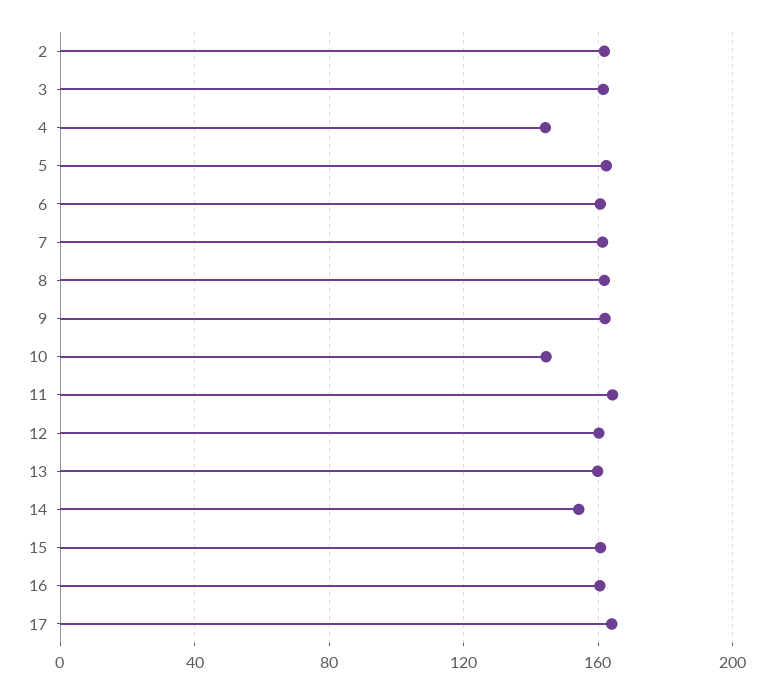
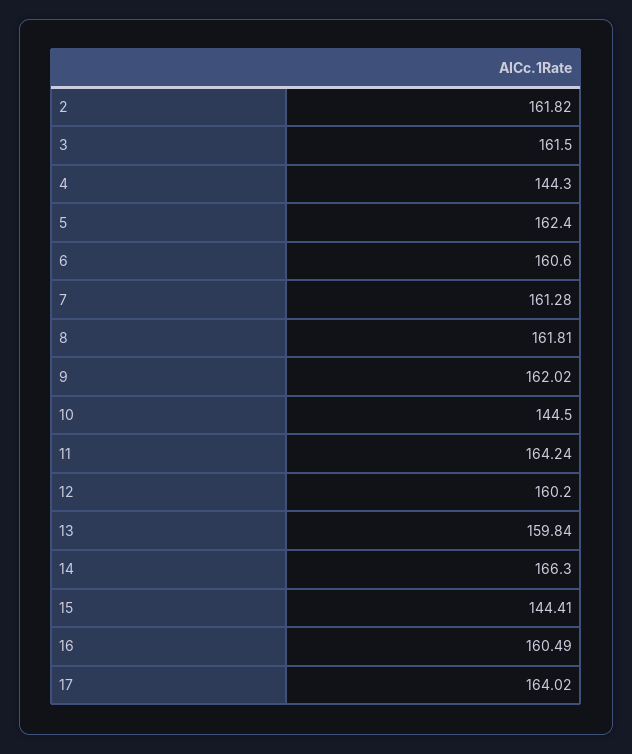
  {
    "2": 161.82,
    "3": 161.5,
    "4": 144.3,
    "5": 162.4,
    "6": 160.6,
    "7": 161.28,
    "8": 161.81,
    "9": 162.02,
    "10": 144.5,
    "11": 164.24,
    "12": 160.2,
    "13": 159.84,
-   "14": 155,
+   "14": 166.3,
-   "15": 160,
+   "15": 144.41,
    "16": 160.49,
    "17": 164.02
  }

